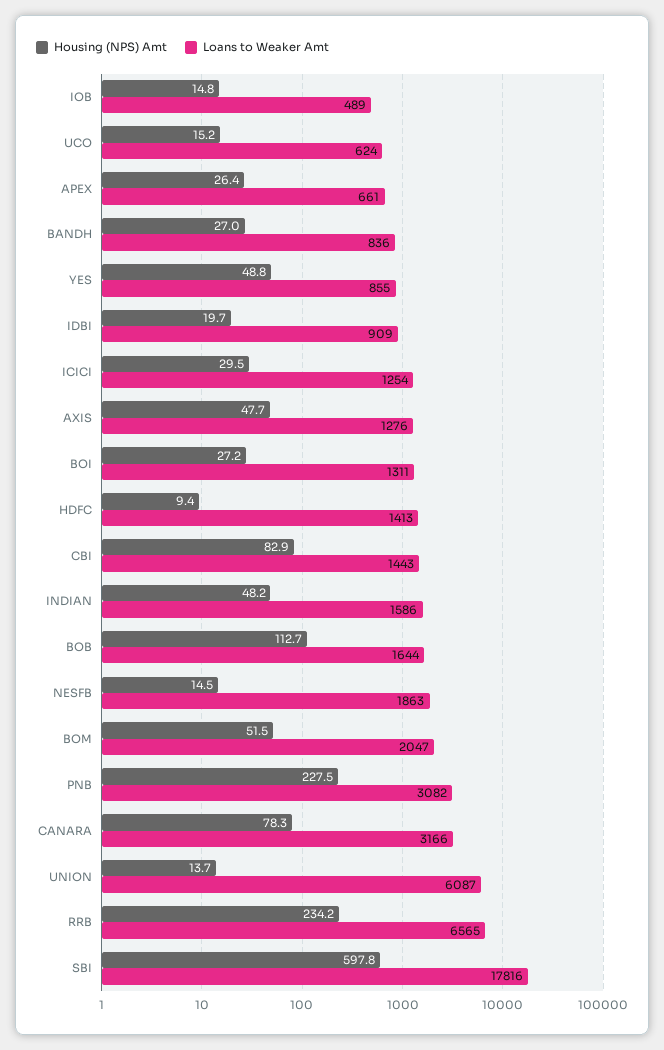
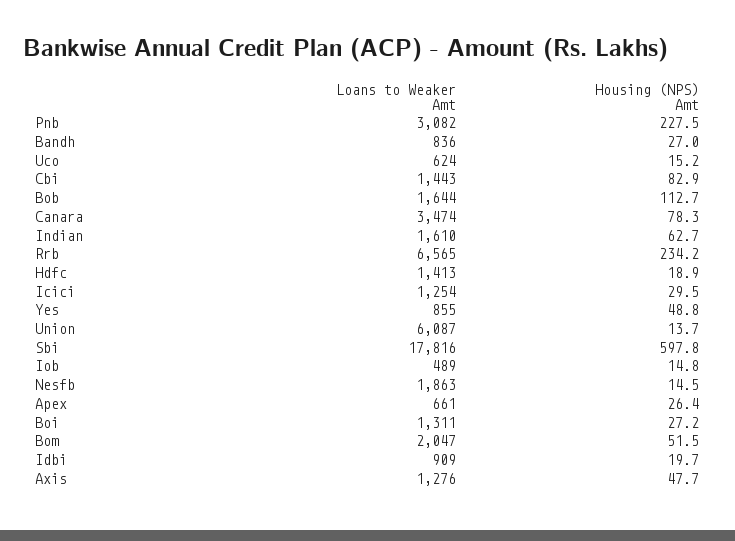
  {
    "Housing (NPS) Amt": {
      "IOB": 14.8,
      "UCO": 15.2,
      "APEX": 26.4,
      "BANDH": 27,
      "YES": 48.8,
      "IDBI": 19.7,
      "ICICI": 29.5,
      "AXIS": 47.7,
      "BOI": 27.2,
-     "HDFC": 9.4,
+     "HDFC": 18.9,
      "CBI": 82.9,
-     "INDIAN": 48.2,
+     "INDIAN": 62.7,
      "BOB": 112.7,
      "NESFB": 14.5,
      "BOM": 51.5,
      "PNB": 227.5,
      "CANARA": 78.3,
      "UNION": 13.7,
      "RRB": 234.2,
      "SBI": 597.8
    },
    "Loans to Weaker Amt": {
      "IOB": 489,
      "UCO": 624,
      "APEX": 661,
      "BANDH": 836,
      "YES": 855,
      "IDBI": 909,
      "ICICI": 1254,
      "AXIS": 1276,
      "BOI": 1311,
      "HDFC": 1413,
      "CBI": 1443,
-     "INDIAN": 1586,
+     "INDIAN": 1610,
      "BOB": 1644,
      "NESFB": 1863,
      "BOM": 2047,
      "PNB": 3082,
-     "CANARA": 3166,
+     "CANARA": 3474,
      "UNION": 6087,
      "RRB": 6565,
      "SBI": 17816
    }
  }

